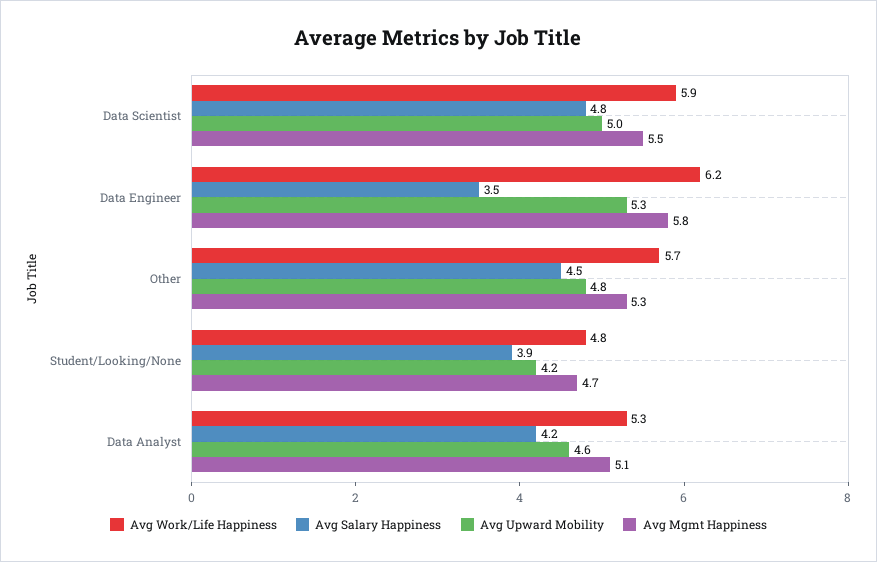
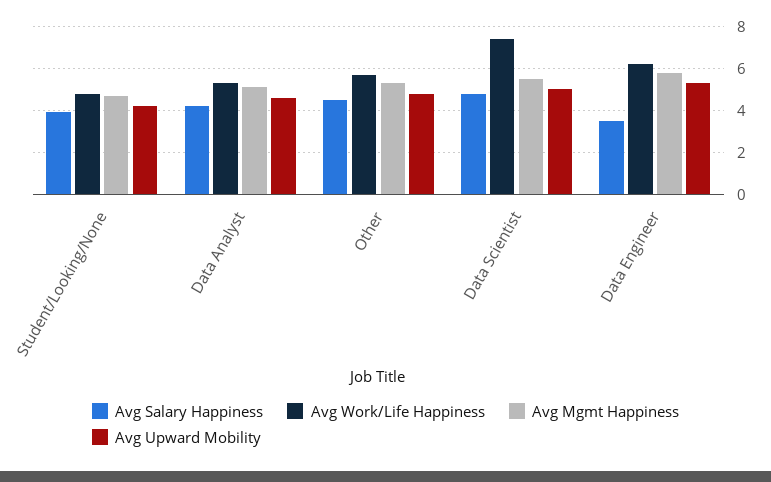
  {
    "Avg Work/Life Happiness": {
-     "Data Scientist": 5.9,
+     "Data Scientist": 7.5,
      "Data Engineer": 6.2,
      "Other": 5.7,
      "Student/Looking/None": 4.8,
      "Data Analyst": 5.3
    },
    "Avg Salary Happiness": {
      "Data Scientist": 4.8,
      "Data Engineer": 3.5,
      "Other": 4.5,
      "Student/Looking/None": 3.9,
      "Data Analyst": 4.2
    },
    "Avg Upward Mobility": {
      "Data Scientist": 5,
      "Data Engineer": 5.3,
      "Other": 4.8,
      "Student/Looking/None": 4.2,
      "Data Analyst": 4.6
    },
    "Avg Mgmt Happiness": {
      "Data Scientist": 5.5,
      "Data Engineer": 5.8,
      "Other": 5.3,
      "Student/Looking/None": 4.7,
      "Data Analyst": 5.1
    }
  }

